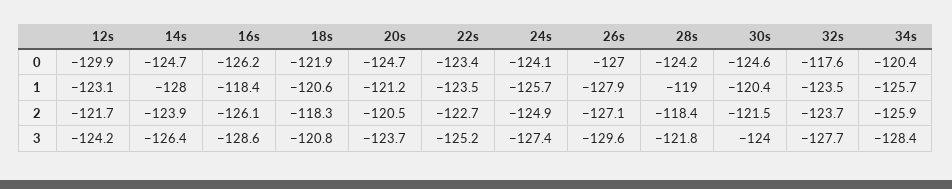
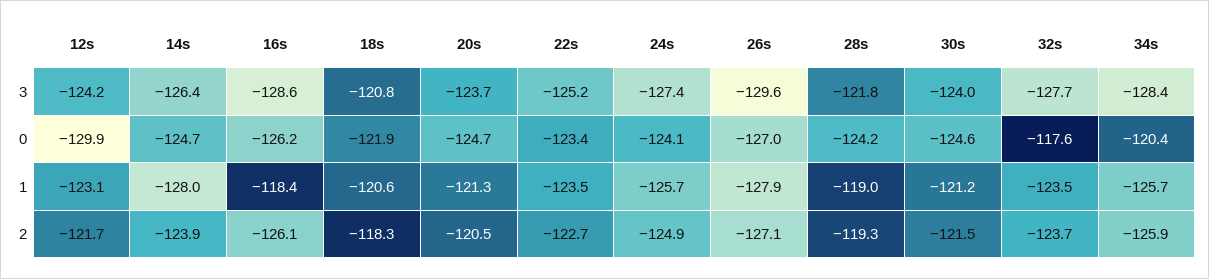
  {
    "12s": {
      "0": -129.9,
      "1": -123.1,
      "2": -121.7,
      "3": -124.2
    },
    "14s": {
      "0": -124.7,
      "1": -128,
      "2": -123.9,
      "3": -126.4
    },
    "16s": {
      "0": -126.2,
      "1": -118.4,
      "2": -126.1,
      "3": -128.6
    },
    "18s": {
      "0": -121.9,
      "1": -120.6,
      "2": -118.3,
      "3": -120.8
    },
    "20s": {
      "0": -124.7,
-     "1": -121.2,
+     "1": -121.3,
      "2": -120.5,
      "3": -123.7
    },
    "22s": {
      "0": -123.4,
      "1": -123.5,
      "2": -122.7,
      "3": -125.2
    },
    "24s": {
      "0": -124.1,
      "1": -125.7,
      "2": -124.9,
      "3": -127.4
    },
    "26s": {
      "0": -127,
      "1": -127.9,
      "2": -127.1,
      "3": -129.6
    },
    "28s": {
      "0": -124.2,
      "1": -119,
-     "2": -118.4,
+     "2": -119.3,
      "3": -121.8
    },
    "30s": {
      "0": -124.6,
-     "1": -120.4,
+     "1": -121.2,
      "2": -121.5,
      "3": -124
    },
    "32s": {
      "0": -117.6,
      "1": -123.5,
      "2": -123.7,
      "3": -127.7
    },
    "34s": {
      "0": -120.4,
      "1": -125.7,
      "2": -125.9,
      "3": -128.4
    }
  }

